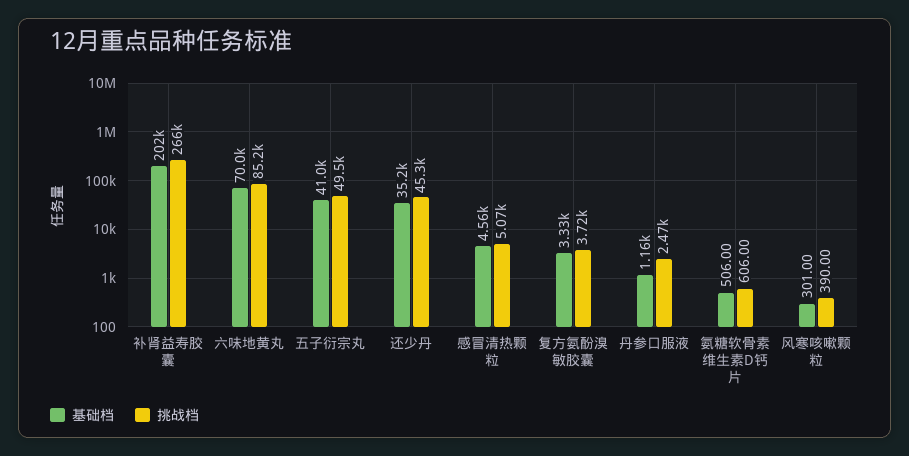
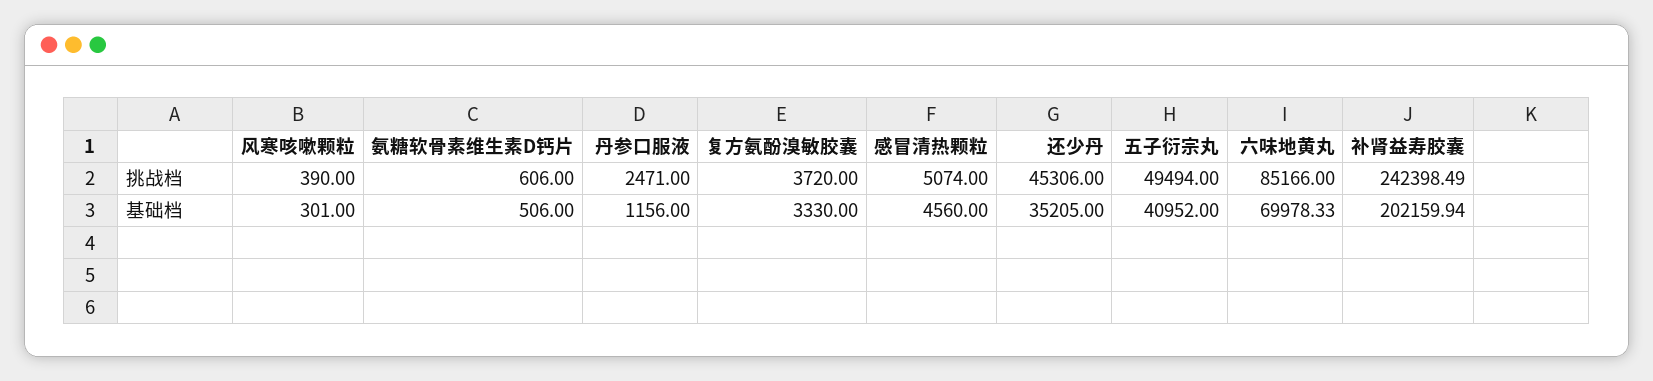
  {
    "基础档": {
      "补肾益寿胶囊": 202159.94,
      "六味地黄丸": 69978.33,
      "五子衍宗丸": 40952,
      "还少丹": 35205,
      "感冒清热颗粒": 4560,
      "复方氨酚溴敏胶囊": 3330,
      "丹参口服液": 1156,
      "氨糖软骨素维生素D钙片": 506,
      "风寒咳嗽颗粒": 301
    },
    "挑战档": {
-     "补肾益寿胶囊": 266000,
+     "补肾益寿胶囊": 242398.49,
      "六味地黄丸": 85166,
      "五子衍宗丸": 49494,
      "还少丹": 45306,
      "感冒清热颗粒": 5074,
      "复方氨酚溴敏胶囊": 3720,
      "丹参口服液": 2471,
      "氨糖软骨素维生素D钙片": 606,
      "风寒咳嗽颗粒": 390
    }
  }

